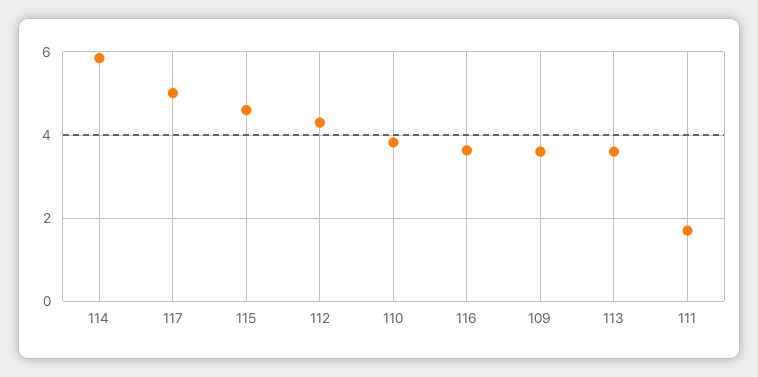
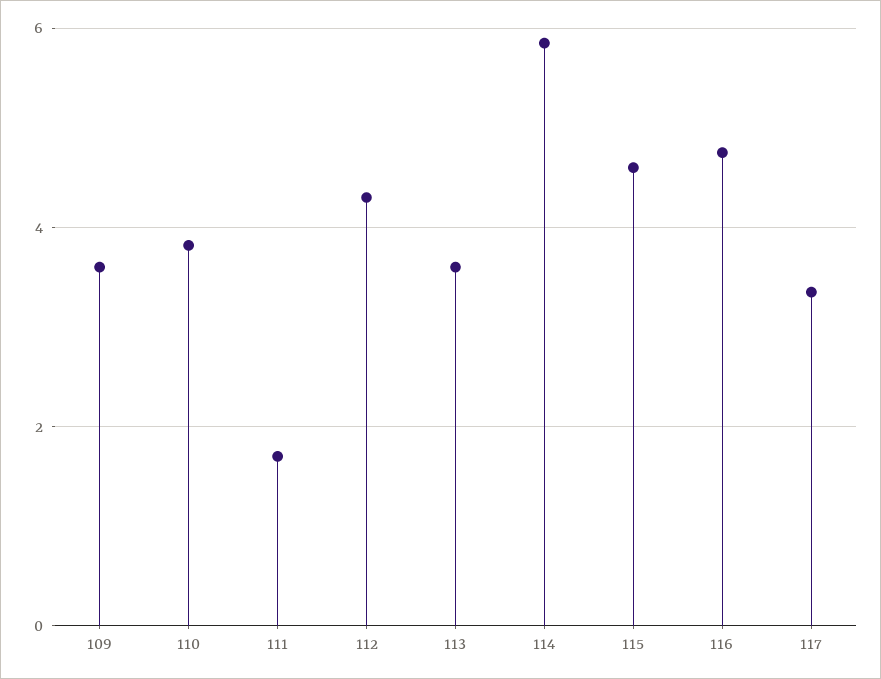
  {
    "114": 5.8,
-   "117": 5,
+   "117": 3.4,
    "115": 4.6,
    "112": 4.4,
    "110": 3.8,
-   "116": 3.6,
+   "116": 4.8,
    "109": 3.6,
    "113": 3.6,
    "111": 1.8
  }

